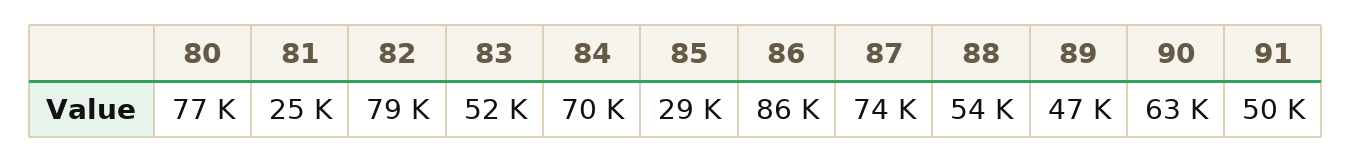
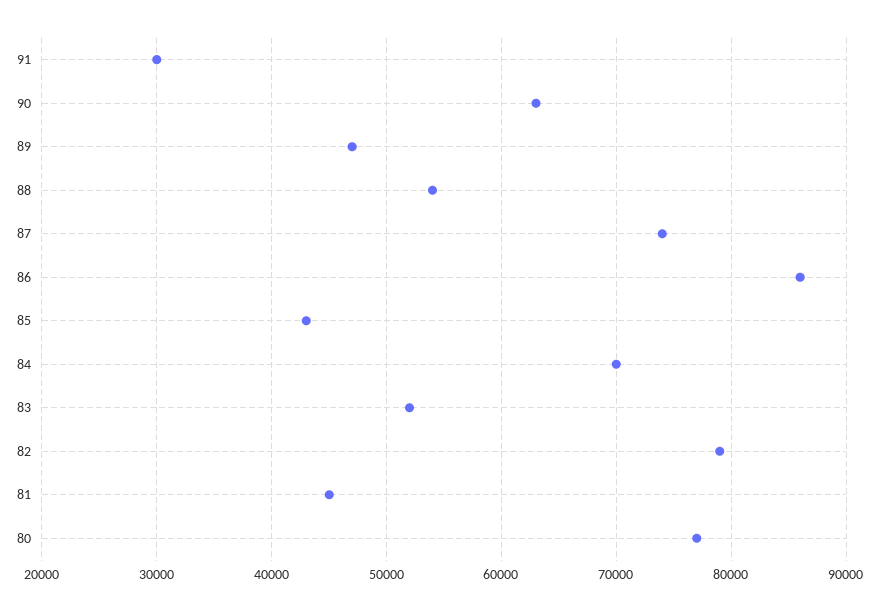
  {
    "80": 77000,
-   "81": 25000,
+   "81": 45000,
    "82": 79000,
    "83": 52000,
    "84": 70000,
-   "85": 29000,
+   "85": 43000,
    "86": 86000,
    "87": 74000,
    "88": 54000,
    "89": 47000,
    "90": 63000,
-   "91": 50000
+   "91": 30000
  }

